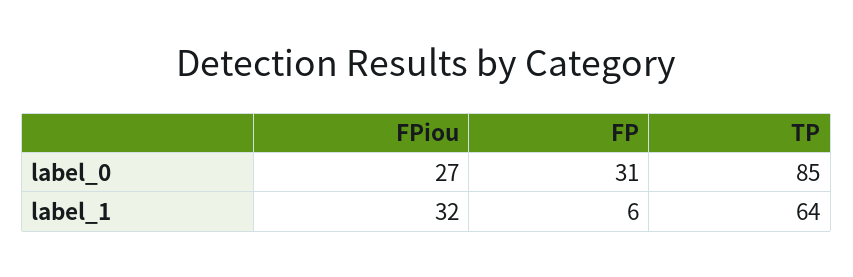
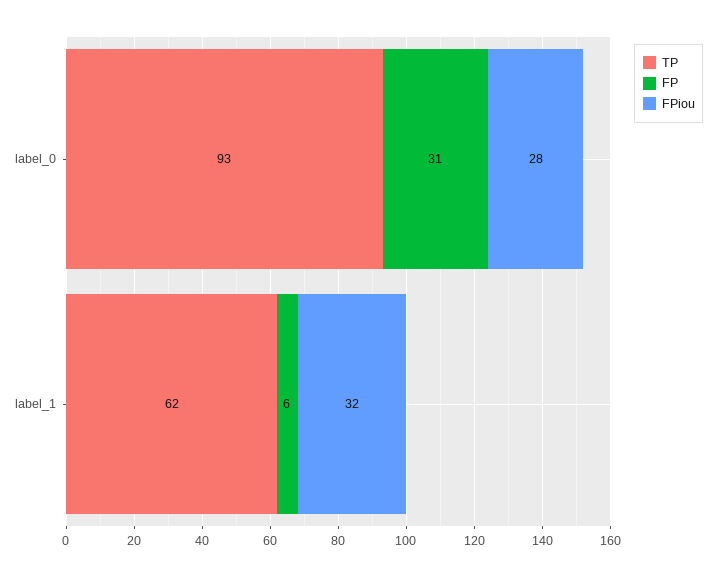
  {
    "FPiou": {
-     "label_0": 27,
+     "label_0": 28,
      "label_1": 32
    },
    "FP": {
      "label_0": 31,
      "label_1": 6
    },
    "TP": {
-     "label_0": 85,
+     "label_0": 93,
-     "label_1": 64
+     "label_1": 62
    }
  }

